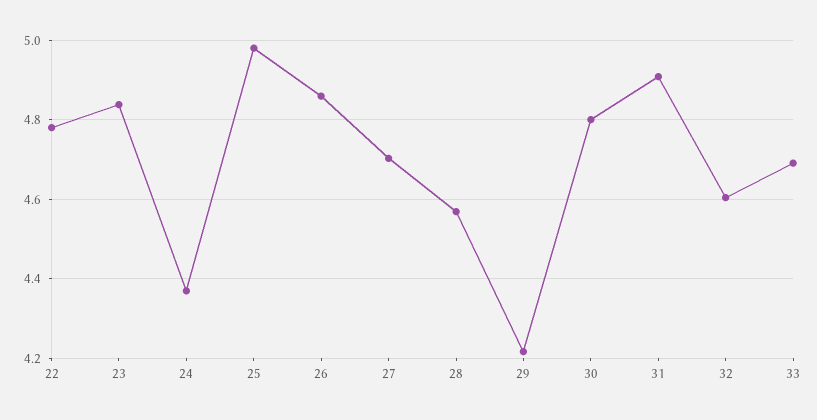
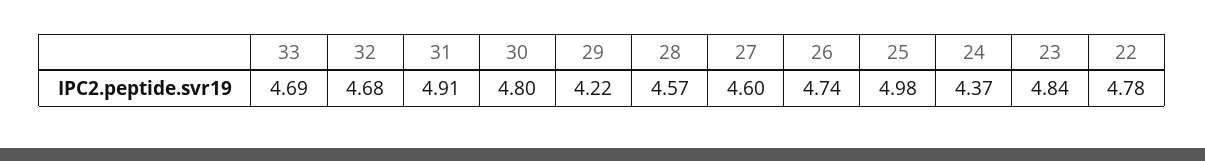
  {
    "22": 4.78,
    "23": 4.84,
    "24": 4.37,
    "25": 4.98,
-   "26": 4.86,
+   "26": 4.74,
-   "27": 4.7,
+   "27": 4.6,
    "28": 4.57,
    "29": 4.22,
    "30": 4.8,
    "31": 4.91,
-   "32": 4.6,
+   "32": 4.68,
    "33": 4.69
  }

